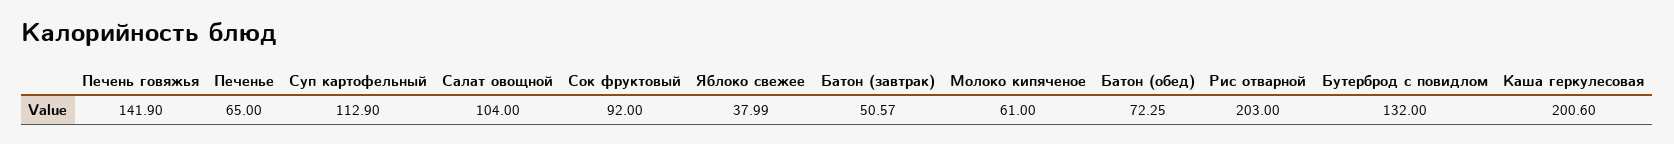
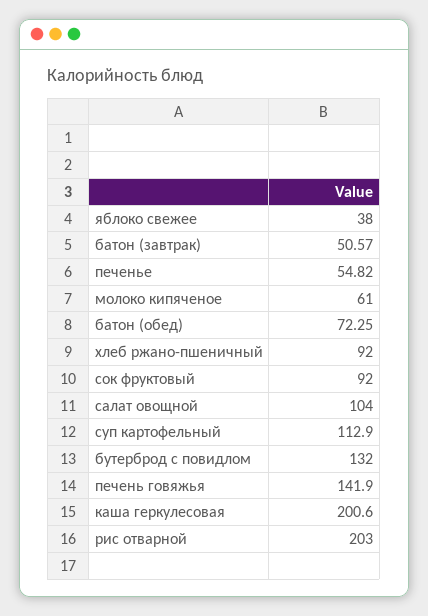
  {
    "Печень говяжья": 141.9,
-   "Печенье": 65,
+   "Печенье": 54.82,
    "Суп картофельный": 112.9,
    "Салат овощной": 104,
    "Сок фруктовый": 92,
-   "Яблоко свежее": 37.99,
+   "Яблоко свежее": 38,
    "Батон (завтрак)": 50.57,
    "Молоко кипяченое": 61,
    "Батон (обед)": 72.25,
    "Рис отварной": 203,
    "Бутерброд с повидлом": 132,
-   "Каша геркулесовая": 200.6
+   "Каша геркулесовая": 200.6,
+   "хлеб ржано-пшеничный": 92
  }

